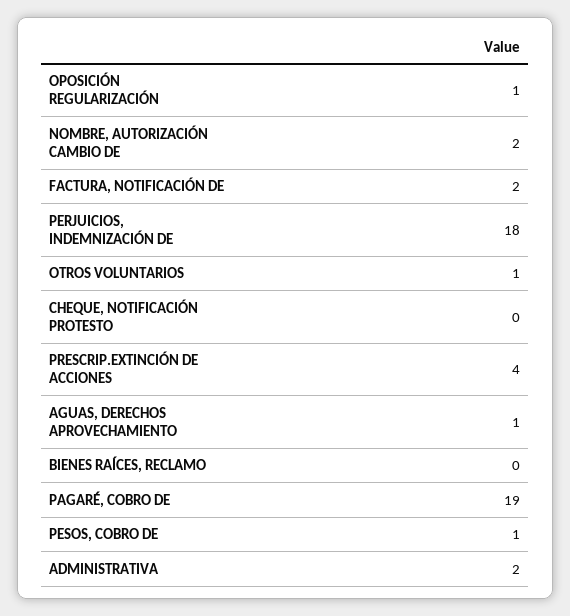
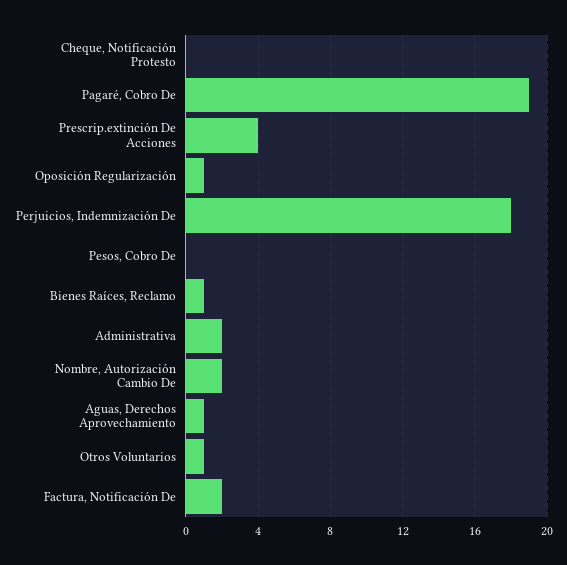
  {
    "OPOSICIÓN REGULARIZACIÓN": 1,
    "NOMBRE, AUTORIZACIÓN CAMBIO DE": 2,
    "FACTURA, NOTIFICACIÓN DE": 2,
    "PERJUICIOS, INDEMNIZACIÓN DE": 18,
    "OTROS VOLUNTARIOS": 1,
    "CHEQUE, NOTIFICACIÓN PROTESTO": 0,
    "PRESCRIP.EXTINCIÓN DE ACCIONES": 4,
    "AGUAS, DERECHOS APROVECHAMIENTO": 1,
-   "BIENES RAÍCES, RECLAMO": 0,
+   "BIENES RAÍCES, RECLAMO": 1,
    "PAGARÉ, COBRO DE": 19,
-   "PESOS, COBRO DE": 1,
+   "PESOS, COBRO DE": 0,
    "ADMINISTRATIVA": 2
  }

